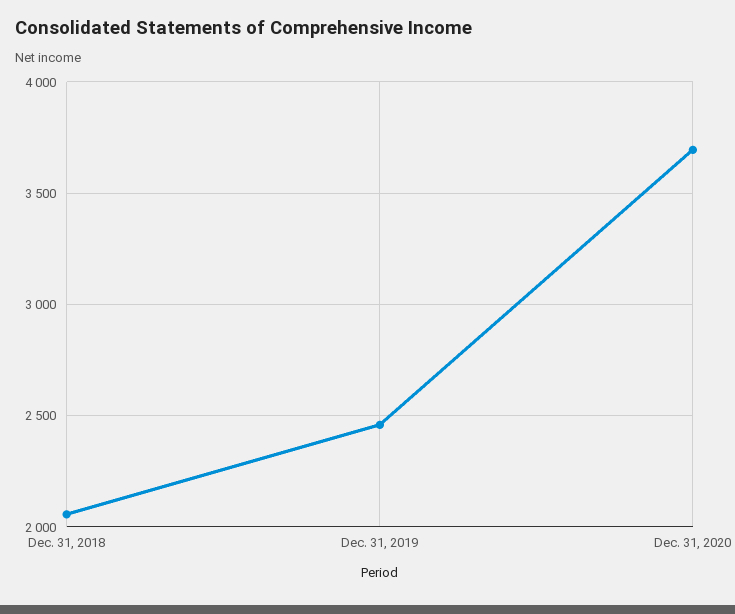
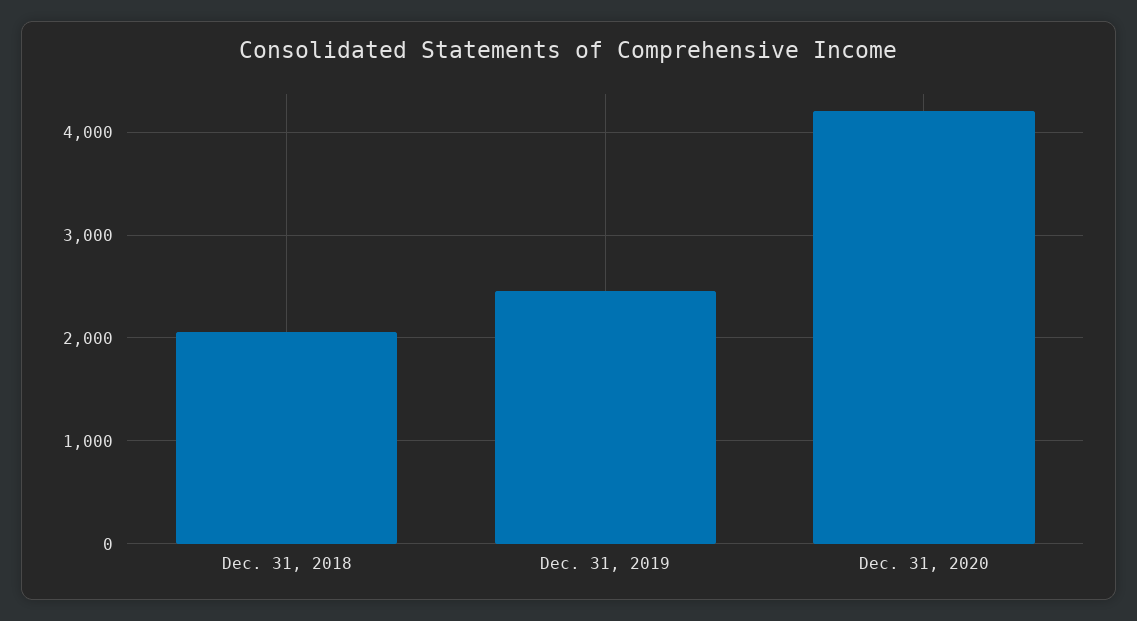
  {
    "Dec. 31, 2018": 2050,
    "Dec. 31, 2019": 2450,
-   "Dec. 31, 2020": 3700
+   "Dec. 31, 2020": 4200
  }

